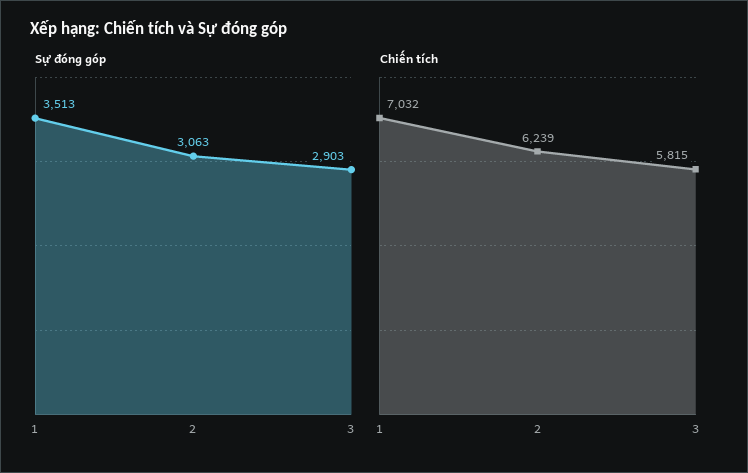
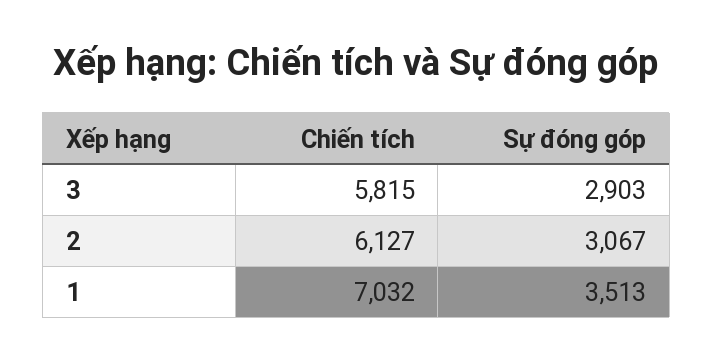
  {
    "Sự đóng góp": {
      "1": 3513,
-     "2": 3063,
+     "2": 3067,
      "3": 2903
    },
    "Chiến tích": {
      "1": 7032,
-     "2": 6239,
+     "2": 6127,
      "3": 5815
    }
  }

